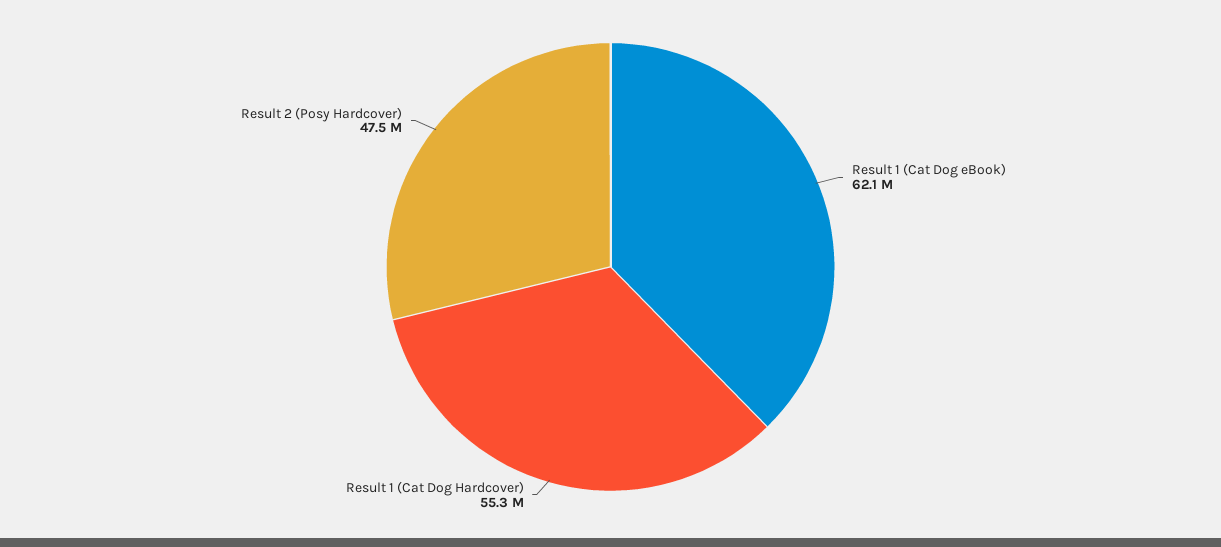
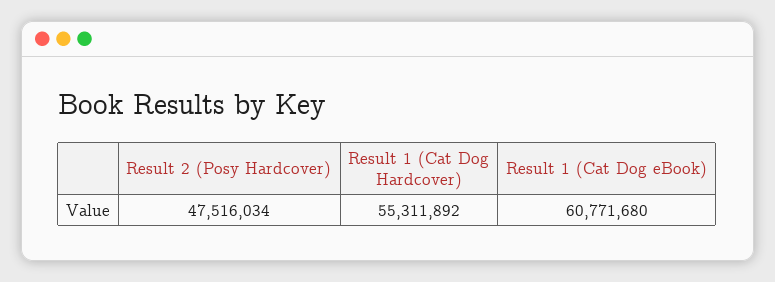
  {
-   "Result 1 (Cat Dog eBook)": 62100000,
+   "Result 1 (Cat Dog eBook)": 60771680,
    "Result 1 (Cat Dog Hardcover)": 55311892,
    "Result 2 (Posy Hardcover)": 47516034
  }

